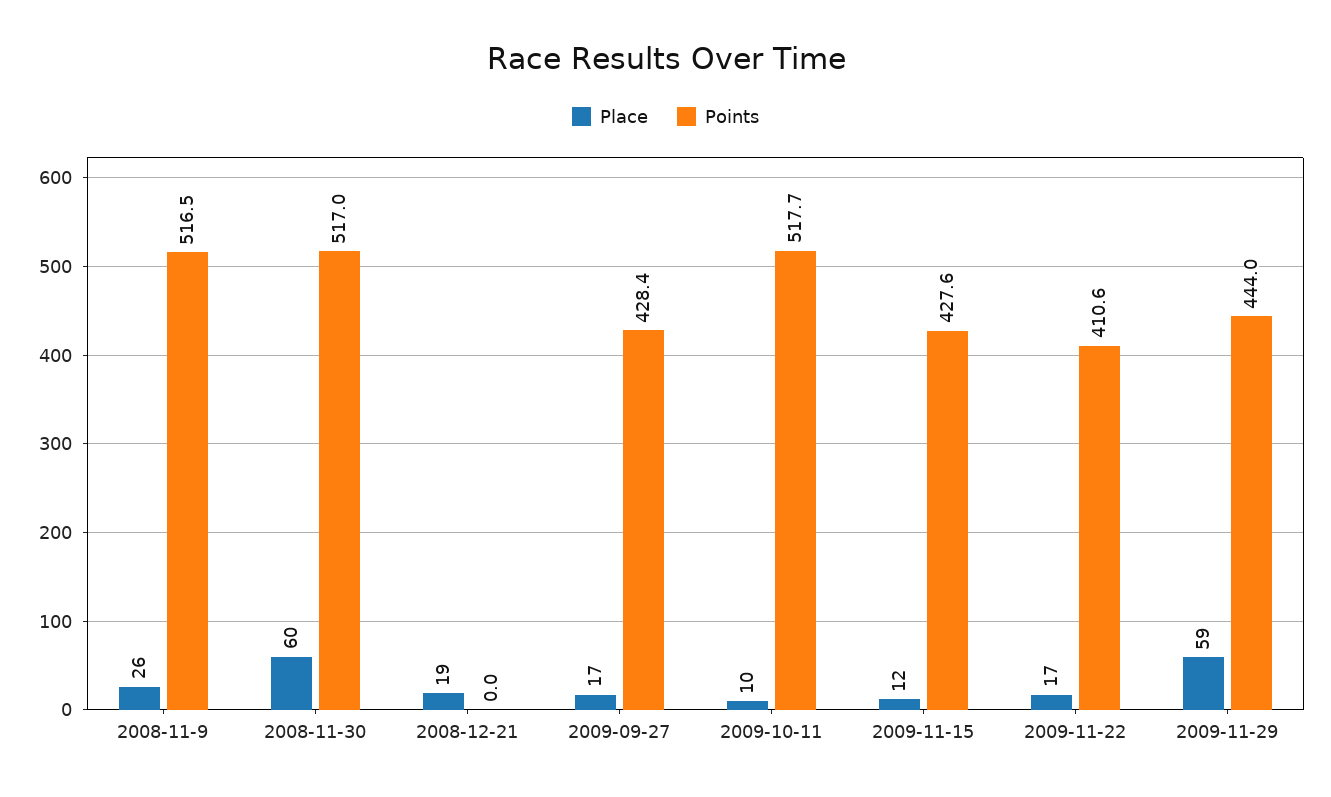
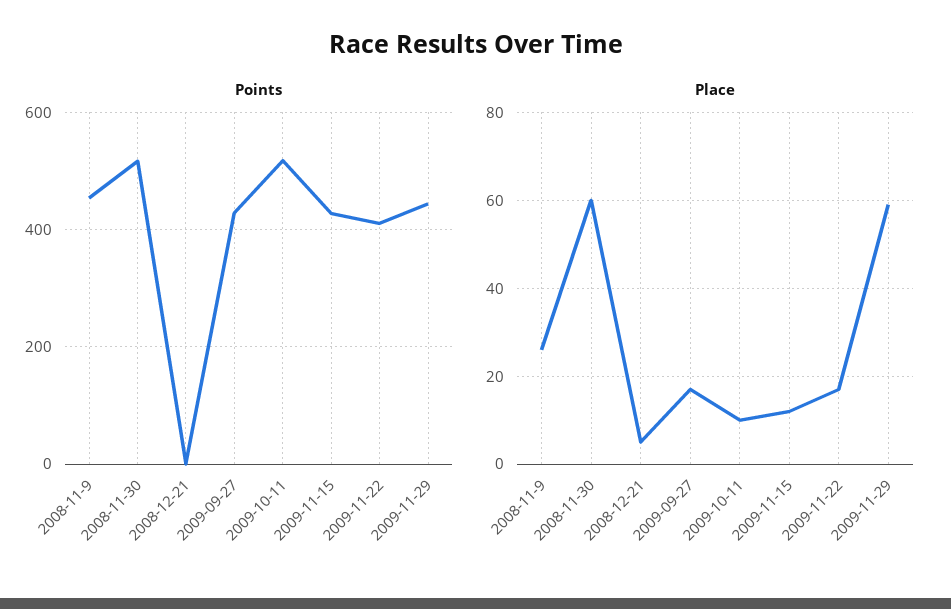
  {
    "Place": {
      "2008-11-9": 26,
      "2008-11-30": 60,
-     "2008-12-21": 19,
+     "2008-12-21": 5,
      "2009-09-27": 17,
      "2009-10-11": 10,
      "2009-11-15": 12,
      "2009-11-22": 17,
      "2009-11-29": 59
    },
    "Points": {
-     "2008-11-9": 516.5,
+     "2008-11-9": 460,
      "2008-11-30": 517,
      "2008-12-21": 0,
      "2009-09-27": 428.4,
      "2009-10-11": 517.7,
      "2009-11-15": 427.6,
      "2009-11-22": 410.6,
      "2009-11-29": 444
    }
  }

